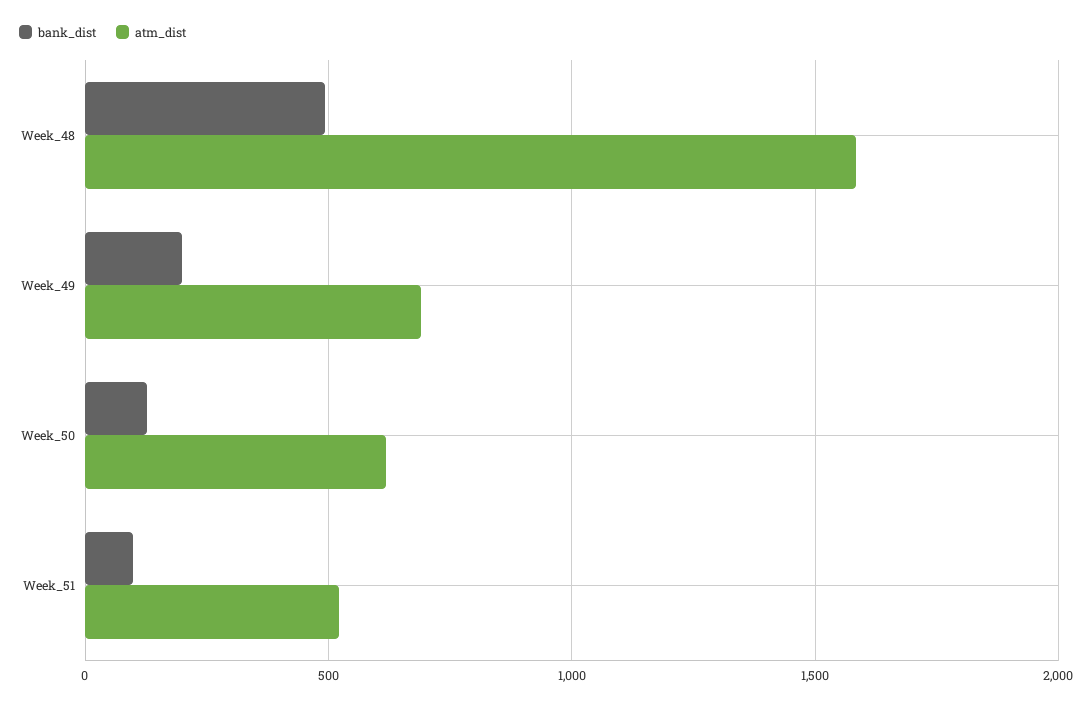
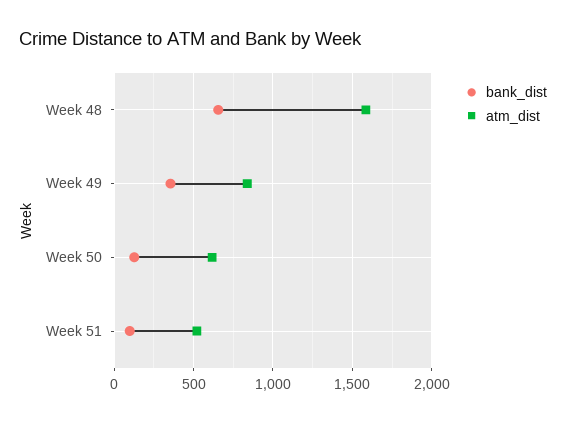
  {
    "bank_dist": {
-     "Week_48": 500,
+     "Week_48": 650,
-     "Week_49": 200,
+     "Week_49": 350,
      "Week_50": 150,
      "Week_51": 100
    },
    "atm_dist": {
      "Week_48": 1600,
-     "Week_49": 700,
+     "Week_49": 850,
      "Week_50": 600,
      "Week_51": 500
    }
  }

